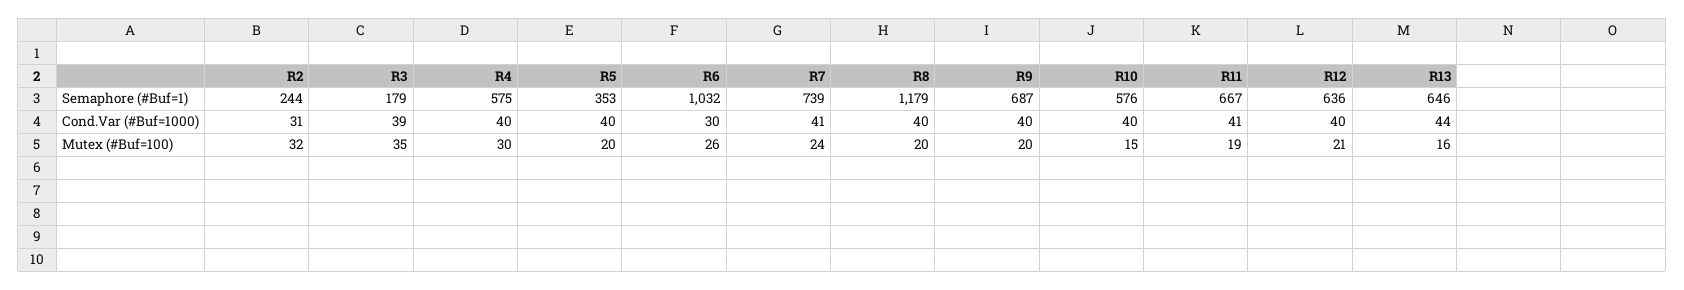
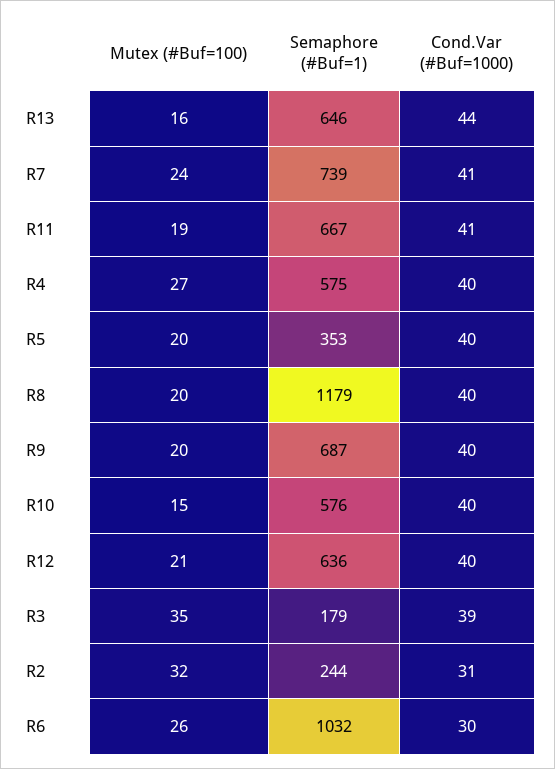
  {
    "R2": {
      "Semaphore (#Buf=1)": 244,
      "Cond.Var (#Buf=1000)": 31,
      "Mutex (#Buf=100)": 32
    },
    "R3": {
      "Semaphore (#Buf=1)": 179,
      "Cond.Var (#Buf=1000)": 39,
      "Mutex (#Buf=100)": 35
    },
    "R4": {
      "Semaphore (#Buf=1)": 575,
      "Cond.Var (#Buf=1000)": 40,
-     "Mutex (#Buf=100)": 30
+     "Mutex (#Buf=100)": 27
    },
    "R5": {
      "Semaphore (#Buf=1)": 353,
      "Cond.Var (#Buf=1000)": 40,
      "Mutex (#Buf=100)": 20
    },
    "R6": {
      "Semaphore (#Buf=1)": 1032,
      "Cond.Var (#Buf=1000)": 30,
      "Mutex (#Buf=100)": 26
    },
    "R7": {
      "Semaphore (#Buf=1)": 739,
      "Cond.Var (#Buf=1000)": 41,
      "Mutex (#Buf=100)": 24
    },
    "R8": {
      "Semaphore (#Buf=1)": 1179,
      "Cond.Var (#Buf=1000)": 40,
      "Mutex (#Buf=100)": 20
    },
    "R9": {
      "Semaphore (#Buf=1)": 687,
      "Cond.Var (#Buf=1000)": 40,
      "Mutex (#Buf=100)": 20
    },
    "R10": {
      "Semaphore (#Buf=1)": 576,
      "Cond.Var (#Buf=1000)": 40,
      "Mutex (#Buf=100)": 15
    },
    "R11": {
      "Semaphore (#Buf=1)": 667,
      "Cond.Var (#Buf=1000)": 41,
      "Mutex (#Buf=100)": 19
    },
    "R12": {
      "Semaphore (#Buf=1)": 636,
      "Cond.Var (#Buf=1000)": 40,
      "Mutex (#Buf=100)": 21
    },
    "R13": {
      "Semaphore (#Buf=1)": 646,
      "Cond.Var (#Buf=1000)": 44,
      "Mutex (#Buf=100)": 16
    }
  }

